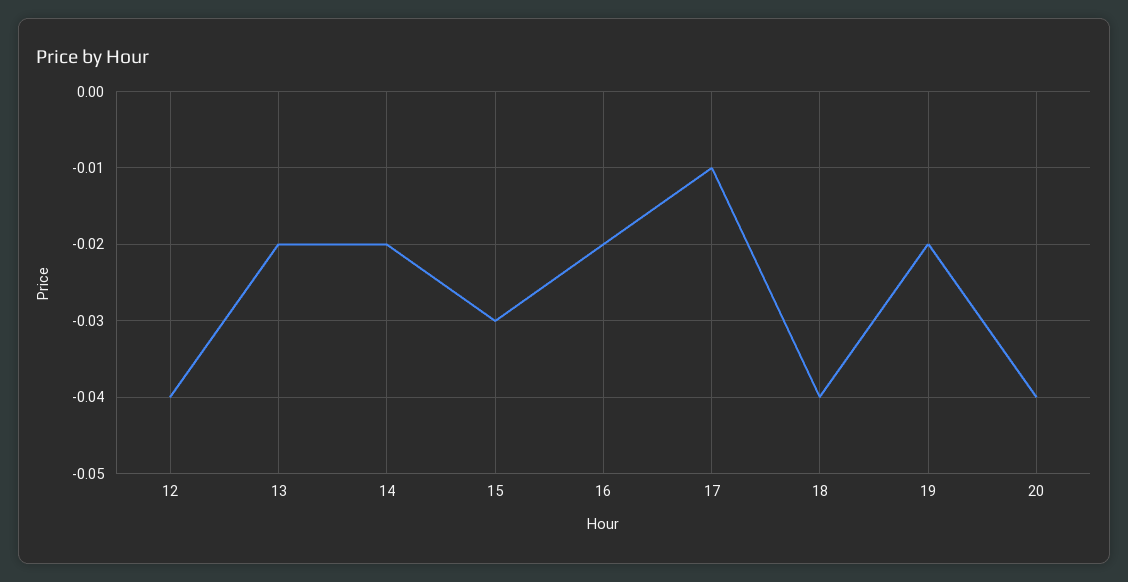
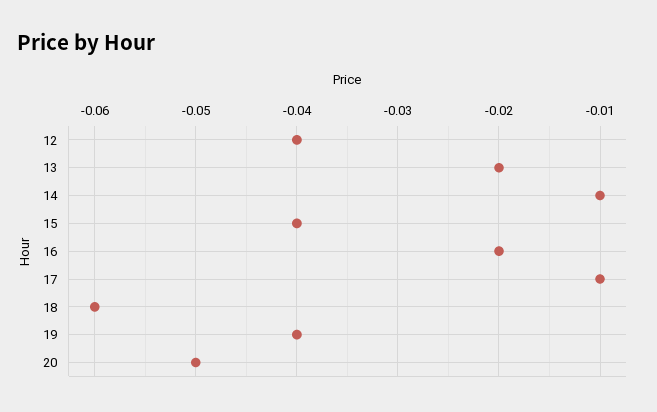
  {
    "12": -0.04,
    "13": -0.02,
-   "14": -0.02,
+   "14": -0.01,
-   "15": -0.03,
+   "15": -0.04,
    "16": -0.02,
    "17": -0.01,
-   "18": -0.04,
+   "18": -0.06,
-   "19": -0.02,
+   "19": -0.04,
-   "20": -0.04
+   "20": -0.05
  }

